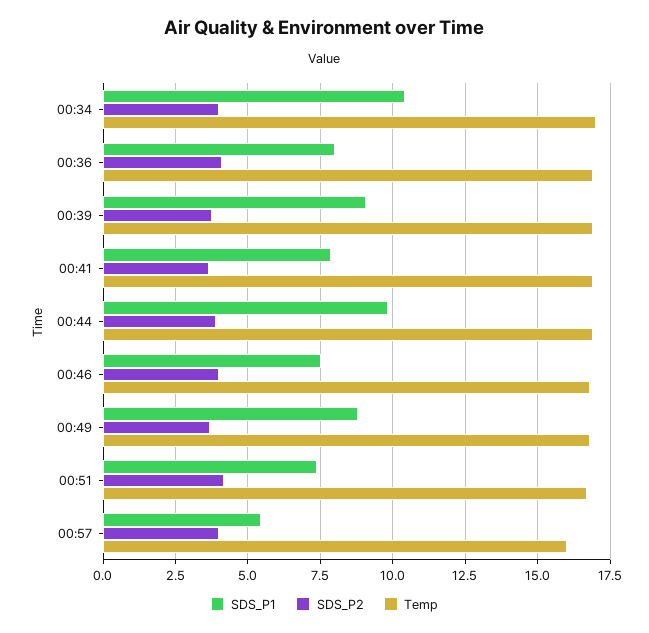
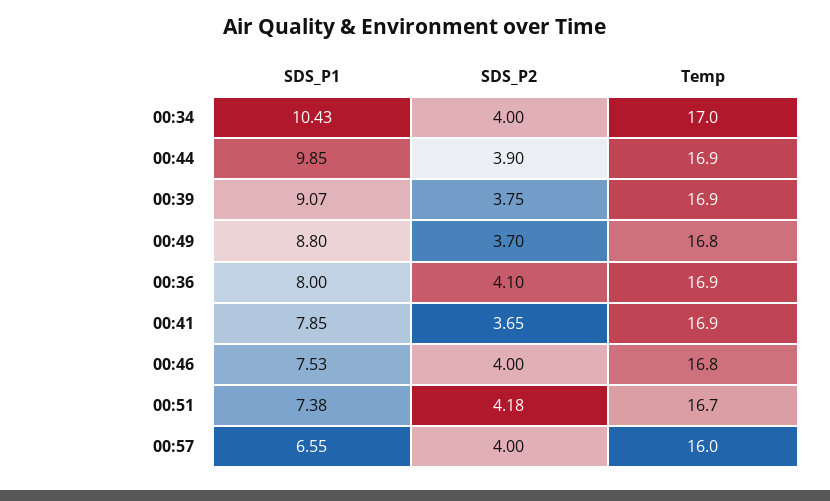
  {
    "SDS_P1": {
      "00:34": 10.43,
      "00:36": 8,
      "00:39": 9.07,
      "00:41": 7.85,
      "00:44": 9.85,
      "00:46": 7.53,
      "00:49": 8.8,
      "00:51": 7.38,
-     "00:57": 5.5
+     "00:57": 6.55
    },
    "SDS_P2": {
      "00:34": 4,
      "00:36": 4.1,
      "00:39": 3.75,
      "00:41": 3.65,
      "00:44": 3.9,
      "00:46": 4,
      "00:49": 3.7,
      "00:51": 4.18,
      "00:57": 4
    },
    "Temp": {
      "00:34": 17,
      "00:36": 16.9,
      "00:39": 16.9,
      "00:41": 16.9,
      "00:44": 16.9,
      "00:46": 16.8,
      "00:49": 16.8,
      "00:51": 16.7,
      "00:57": 16
    }
  }

